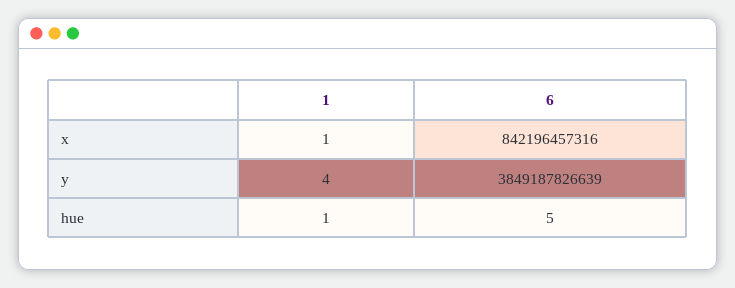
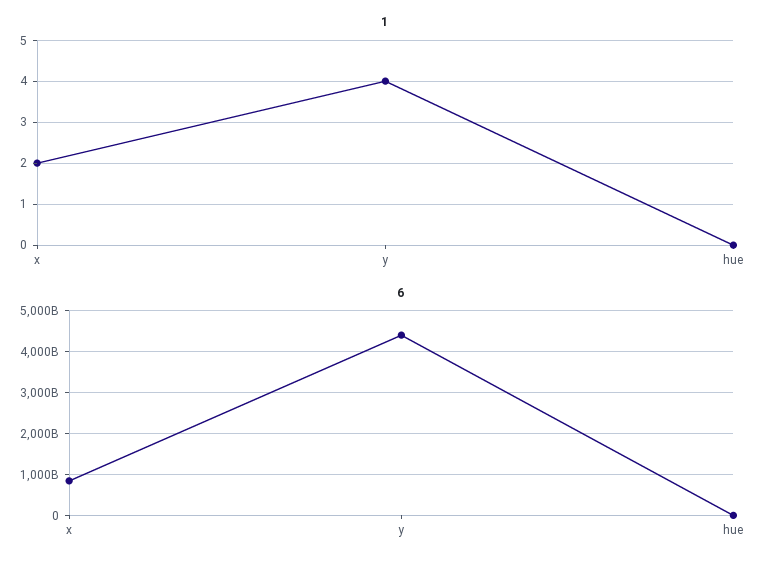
  {
    "1": {
-     "x": 1,
+     "x": 2,
      "y": 4,
-     "hue": 1
+     "hue": 0
    },
    "6": {
      "x": 842196457316,
-     "y": 3849187826639,
+     "y": 4400000000000,
      "hue": 5
    }
  }

